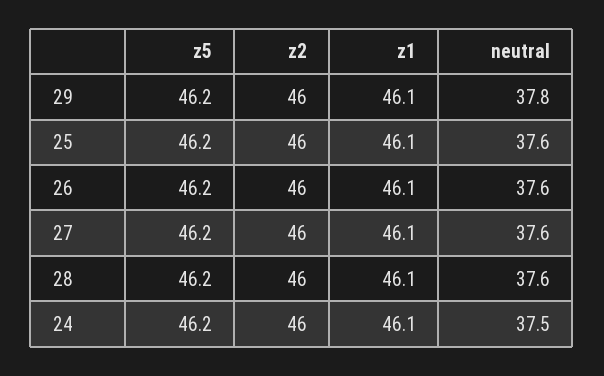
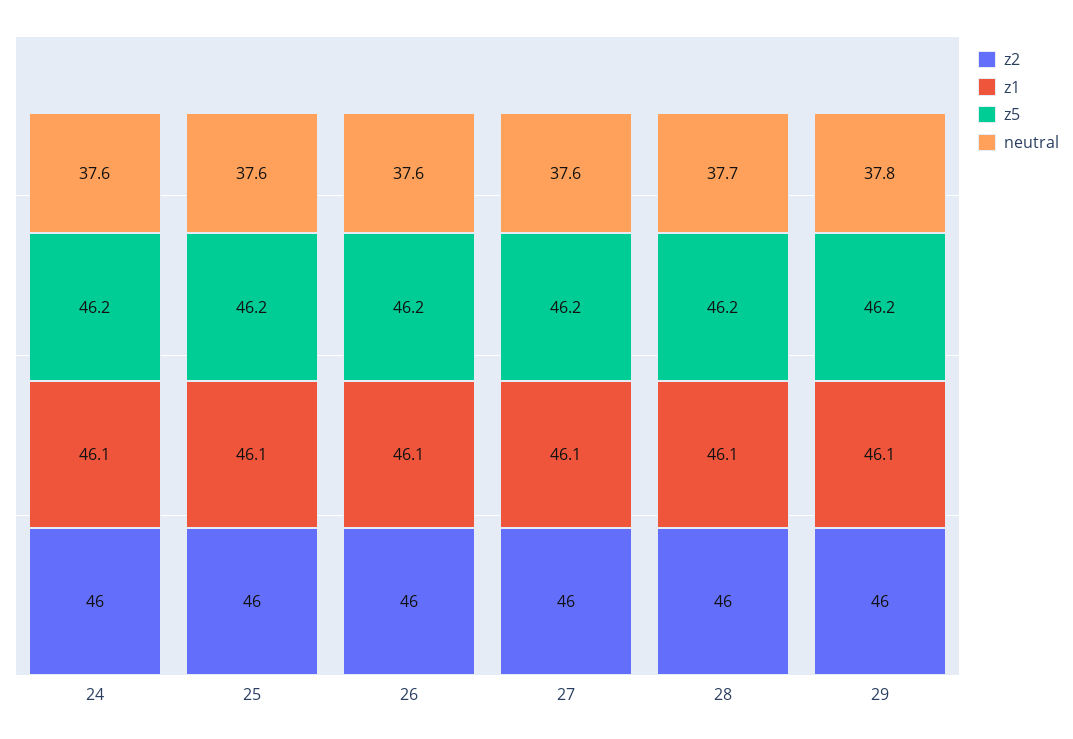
  {
    "z5": {
      "29": 46.2,
      "25": 46.2,
      "26": 46.2,
      "27": 46.2,
      "28": 46.2,
      "24": 46.2
    },
    "z2": {
      "29": 46,
      "25": 46,
      "26": 46,
      "27": 46,
      "28": 46,
      "24": 46
    },
    "z1": {
      "29": 46.1,
      "25": 46.1,
      "26": 46.1,
      "27": 46.1,
      "28": 46.1,
      "24": 46.1
    },
    "neutral": {
      "29": 37.8,
      "25": 37.6,
      "26": 37.6,
      "27": 37.6,
-     "28": 37.6,
+     "28": 37.7,
-     "24": 37.5
+     "24": 37.6
    }
  }

